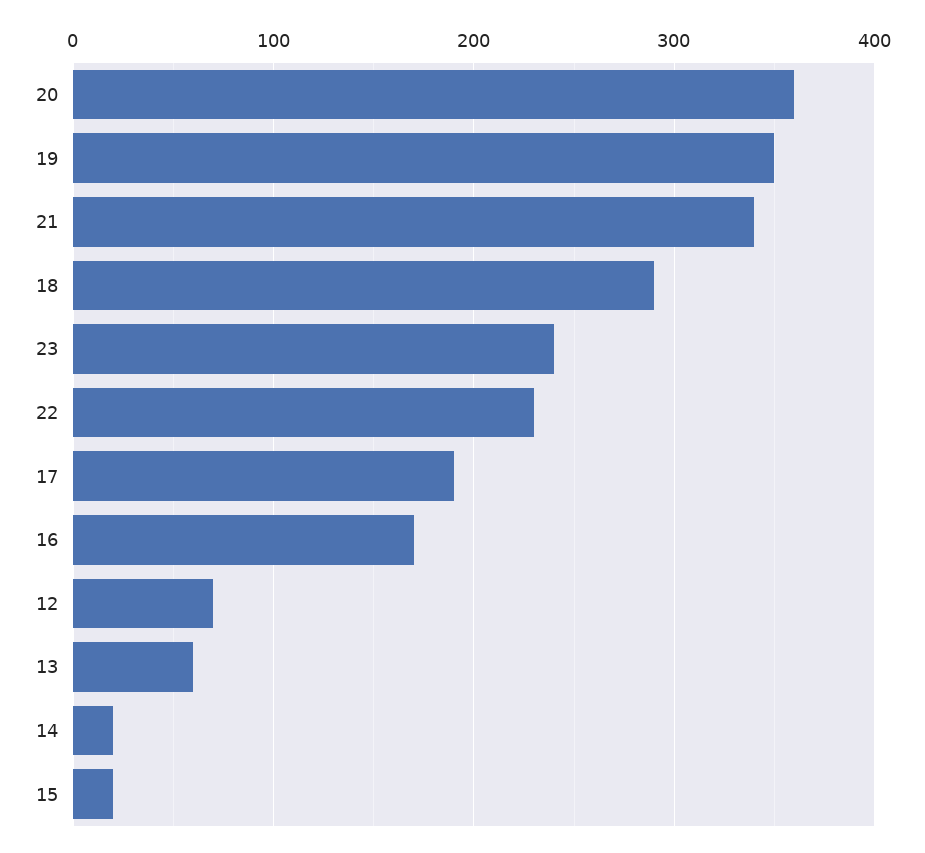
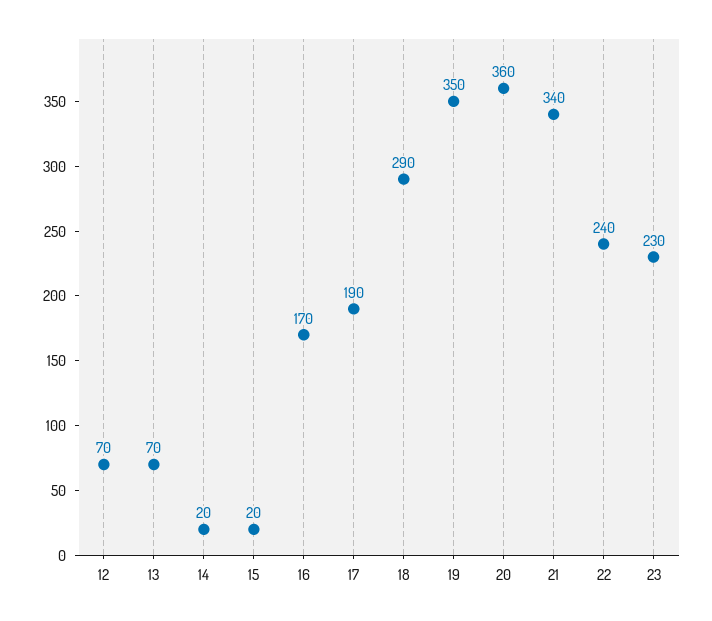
  {
    "20": 360,
    "19": 350,
    "21": 340,
    "18": 290,
-   "23": 240,
+   "23": 230,
-   "22": 230,
+   "22": 240,
    "17": 190,
    "16": 170,
    "12": 70,
-   "13": 60,
+   "13": 70,
    "14": 20,
    "15": 20
  }

